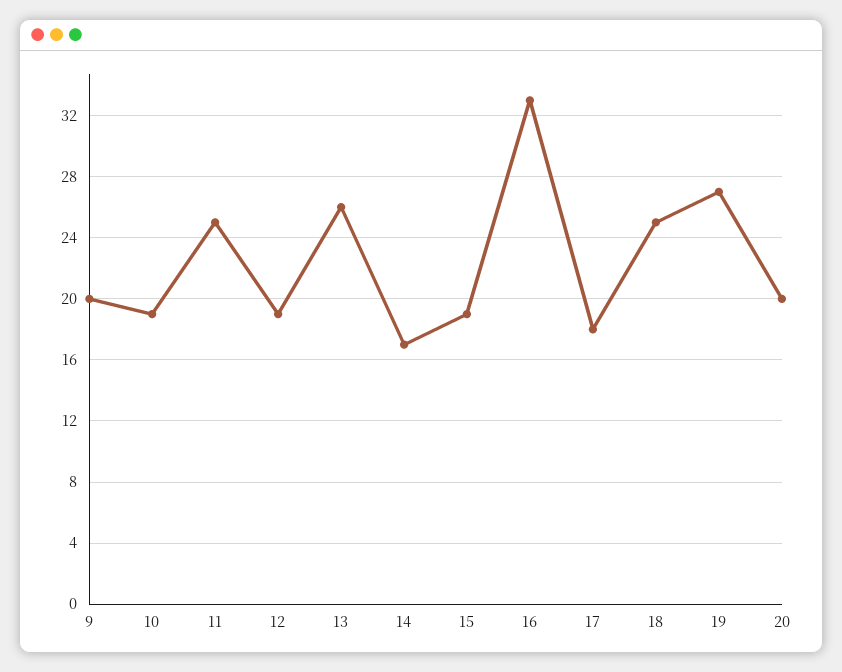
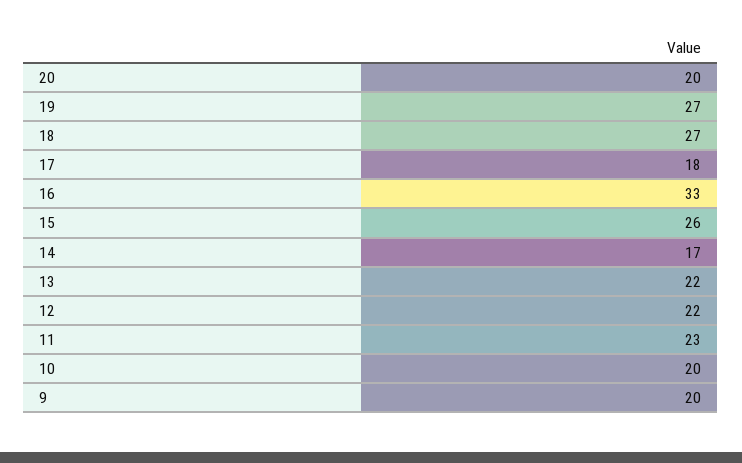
  {
    "9": 20,
-   "10": 19,
+   "10": 20,
-   "11": 25,
+   "11": 23,
-   "12": 19,
+   "12": 22,
-   "13": 26,
+   "13": 22,
    "14": 17,
-   "15": 19,
+   "15": 26,
    "16": 33,
    "17": 18,
-   "18": 25,
+   "18": 27,
    "19": 27,
    "20": 20
  }

